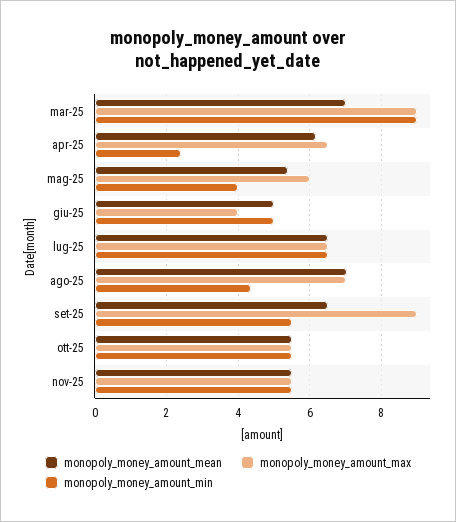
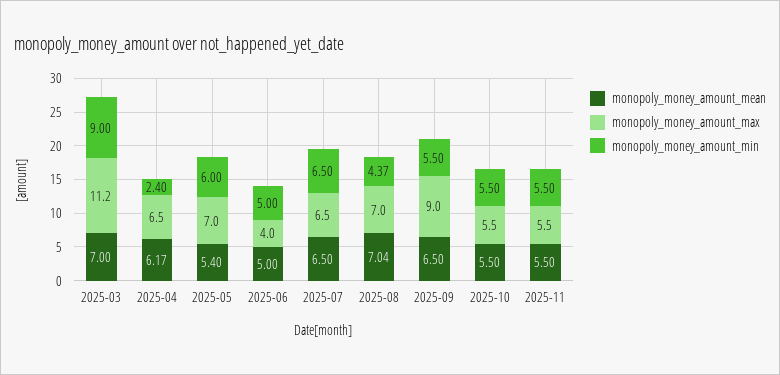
  {
    "monopoly_money_amount_mean": {
      "mar-25": 7,
      "apr-25": 6.17,
      "mag-25": 5.4,
      "giu-25": 5,
      "lug-25": 6.5,
      "ago-25": 7.04,
      "set-25": 6.5,
      "ott-25": 5.5,
      "nov-25": 5.5
    },
    "monopoly_money_amount_max": {
-     "mar-25": 9,
+     "mar-25": 11.2,
      "apr-25": 6.5,
-     "mag-25": 6,
+     "mag-25": 7,
      "giu-25": 4,
      "lug-25": 6.5,
      "ago-25": 7,
      "set-25": 9,
      "ott-25": 5.5,
      "nov-25": 5.5
    },
    "monopoly_money_amount_min": {
      "mar-25": 9,
      "apr-25": 2.4,
-     "mag-25": 4,
+     "mag-25": 6,
      "giu-25": 5,
      "lug-25": 6.5,
      "ago-25": 4.37,
      "set-25": 5.5,
      "ott-25": 5.5,
      "nov-25": 5.5
    }
  }

